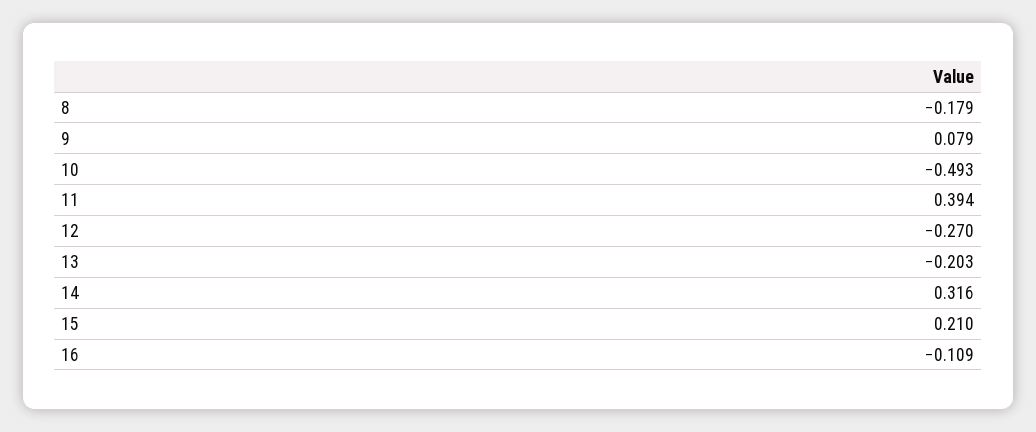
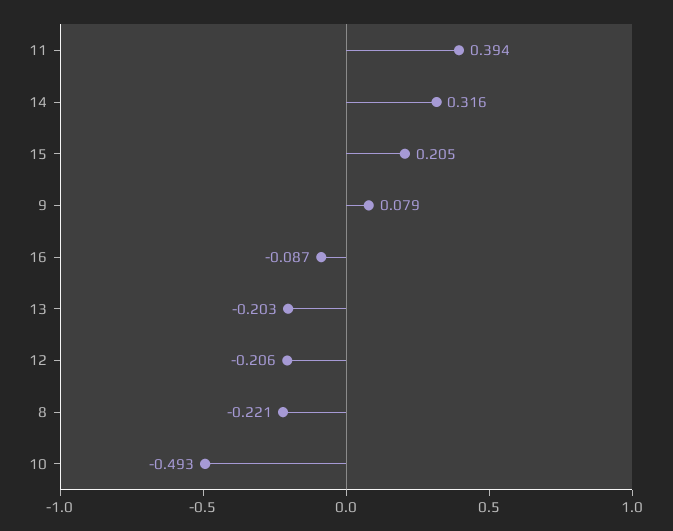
  {
-   "8": -0.179,
+   "8": -0.221,
    "9": 0.079,
    "10": -0.493,
    "11": 0.394,
-   "12": -0.27,
+   "12": -0.206,
    "13": -0.203,
    "14": 0.316,
-   "15": 0.21,
+   "15": 0.205,
-   "16": -0.109
+   "16": -0.087
  }

